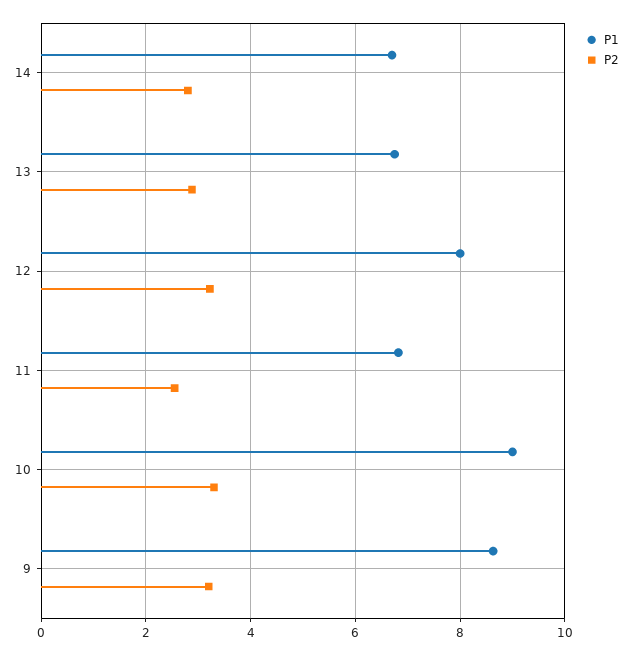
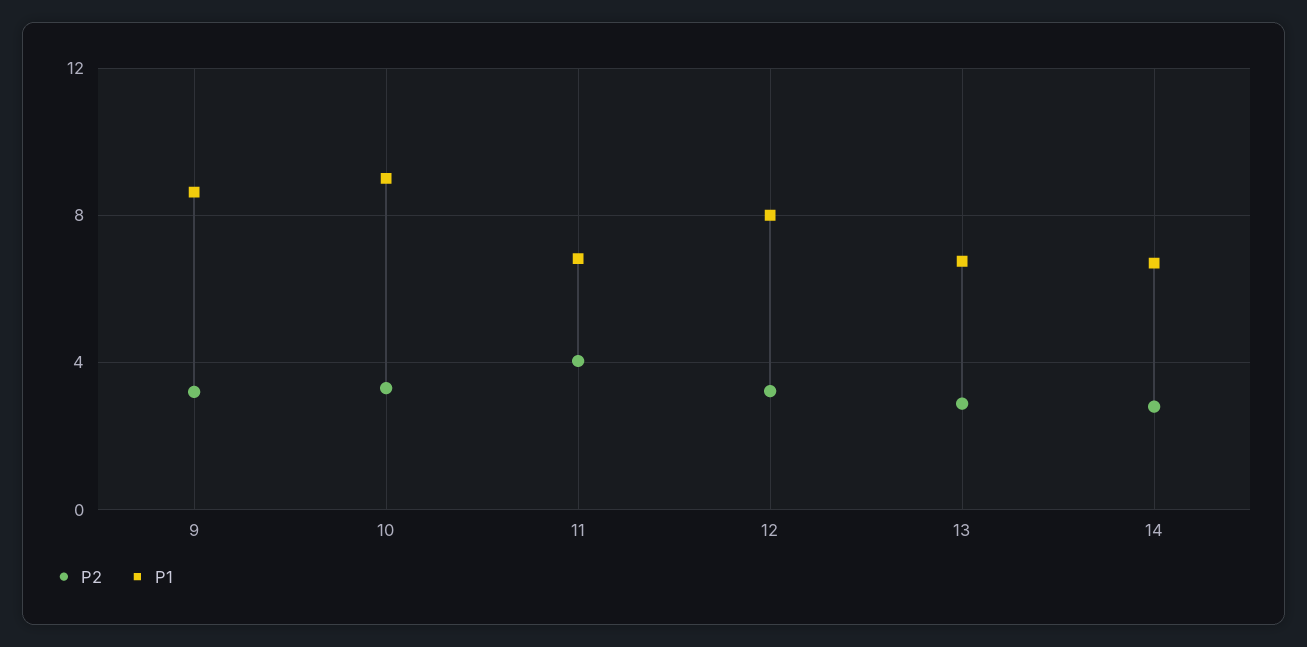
  {
    "P1": {
      "14": 6.8,
      "13": 6.8,
      "12": 8,
      "11": 6.8,
      "10": 9,
      "9": 8.6
    },
    "P2": {
      "14": 2.8,
      "13": 2.8,
      "12": 3.2,
-     "11": 2.6,
+     "11": 4,
      "10": 3.4,
      "9": 3.2
    }
  }

